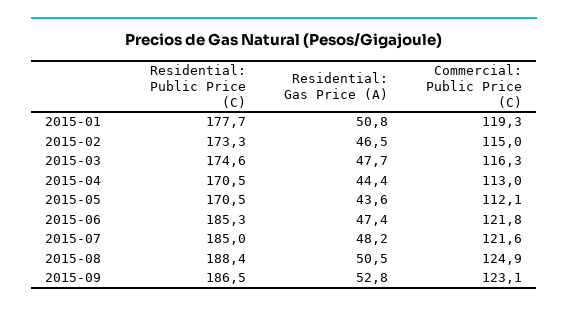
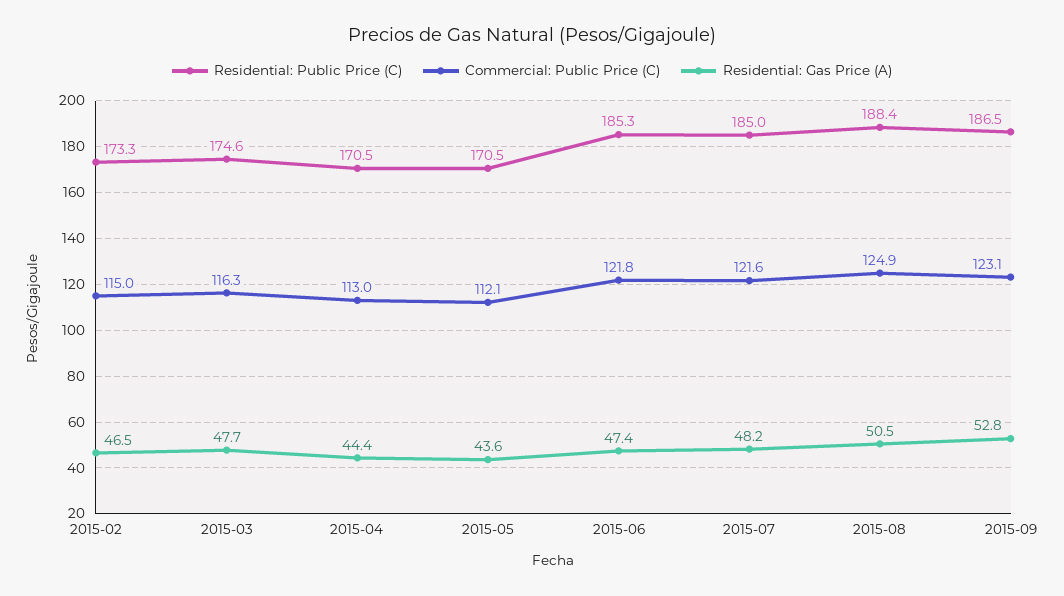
  {
    "Residential: Public Price (C)": {
-     "2015-01": 177.7,
      "2015-02": 173.3,
      "2015-03": 174.6,
      "2015-04": 170.5,
      "2015-05": 170.5,
      "2015-06": 185.3,
      "2015-07": 185,
      "2015-08": 188.4,
      "2015-09": 186.5
    },
    "Residential: Gas Price (A)": {
-     "2015-01": 50.8,
      "2015-02": 46.5,
      "2015-03": 47.7,
      "2015-04": 44.4,
      "2015-05": 43.6,
      "2015-06": 47.4,
      "2015-07": 48.2,
      "2015-08": 50.5,
      "2015-09": 52.8
    },
    "Commercial: Public Price (C)": {
-     "2015-01": 119.3,
      "2015-02": 115,
      "2015-03": 116.3,
      "2015-04": 113,
      "2015-05": 112.1,
      "2015-06": 121.8,
      "2015-07": 121.6,
      "2015-08": 124.9,
      "2015-09": 123.1
    }
  }

